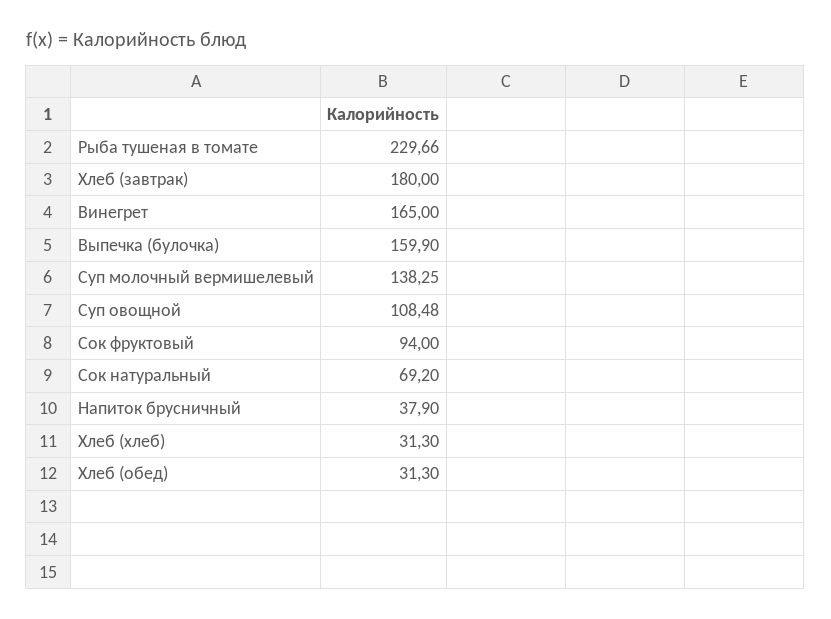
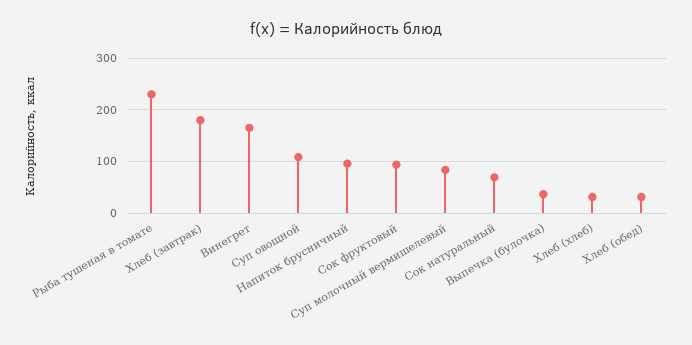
  {
    "Рыба тушеная в томате": 229.66,
    "Хлеб (завтрак)": 180,
    "Винегрет": 165,
-   "Выпечка (булочка)": 159.9,
+   "Выпечка (булочка)": 40,
-   "Суп молочный вермишелевый": 138.25,
+   "Суп молочный вермишелевый": 80,
    "Суп овощной": 108.48,
    "Сок фруктовый": 94,
    "Сок натуральный": 69.2,
-   "Напиток брусничный": 37.9,
+   "Напиток брусничный": 100,
    "Хлеб (хлеб)": 31.3,
    "Хлеб (обед)": 31.3
  }

